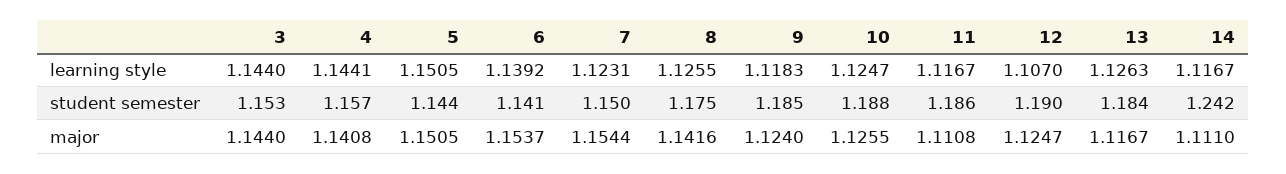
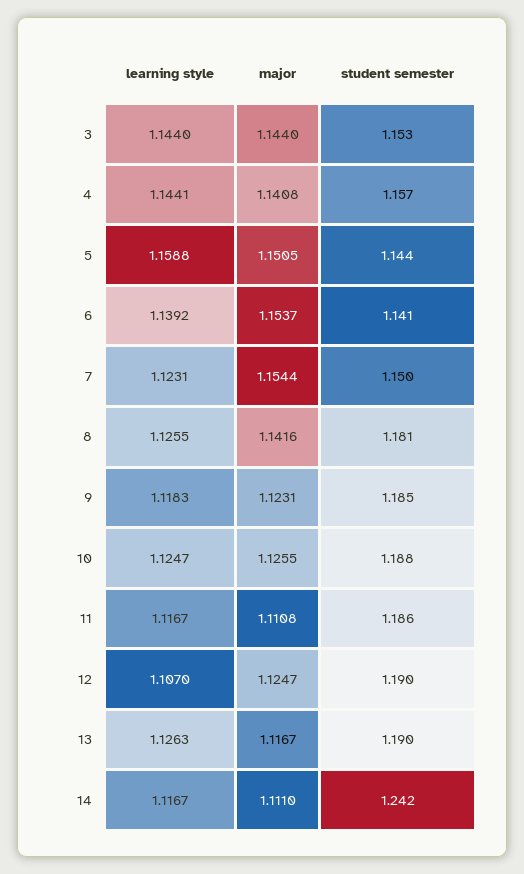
  {
    "3": {
      "learning style": 1.144,
      "student semester": 1.153,
      "major": 1.144
    },
    "4": {
      "learning style": 1.1441,
      "student semester": 1.157,
      "major": 1.1408
    },
    "5": {
-     "learning style": 1.1505,
+     "learning style": 1.1588,
      "student semester": 1.144,
      "major": 1.1505
    },
    "6": {
      "learning style": 1.1392,
      "student semester": 1.141,
      "major": 1.1537
    },
    "7": {
      "learning style": 1.1231,
      "student semester": 1.15,
      "major": 1.1544
    },
    "8": {
      "learning style": 1.1255,
-     "student semester": 1.175,
+     "student semester": 1.181,
      "major": 1.1416
    },
    "9": {
      "learning style": 1.1183,
      "student semester": 1.185,
-     "major": 1.124
+     "major": 1.1231
    },
    "10": {
      "learning style": 1.1247,
      "student semester": 1.188,
      "major": 1.1255
    },
    "11": {
      "learning style": 1.1167,
      "student semester": 1.186,
      "major": 1.1108
    },
    "12": {
      "learning style": 1.107,
      "student semester": 1.19,
      "major": 1.1247
    },
    "13": {
      "learning style": 1.1263,
-     "student semester": 1.184,
+     "student semester": 1.19,
      "major": 1.1167
    },
    "14": {
      "learning style": 1.1167,
      "student semester": 1.242,
      "major": 1.111
    }
  }

